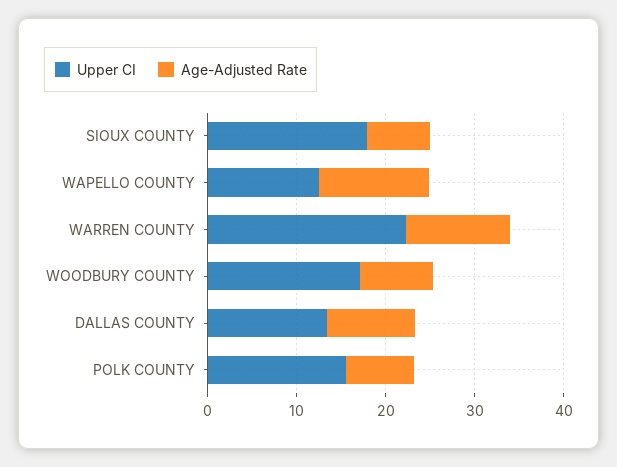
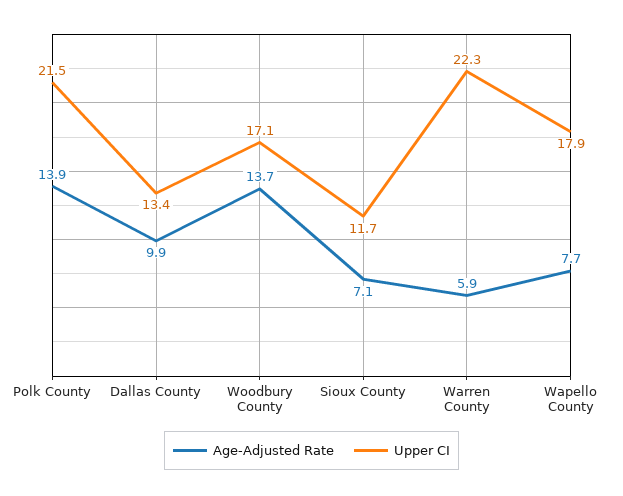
  {
    "Upper CI": {
-     "SIOUX COUNTY": 18,
+     "SIOUX COUNTY": 11.7,
-     "WAPELLO COUNTY": 12,
+     "WAPELLO COUNTY": 17.9,
      "WARREN COUNTY": 22.3,
      "WOODBURY COUNTY": 17.1,
      "DALLAS COUNTY": 13.4,
-     "POLK COUNTY": 16
+     "POLK COUNTY": 21.5
    },
    "Age-Adjusted Rate": {
      "SIOUX COUNTY": 7.1,
-     "WAPELLO COUNTY": 12,
+     "WAPELLO COUNTY": 7.7,
-     "WARREN COUNTY": 12,
+     "WARREN COUNTY": 5.9,
-     "WOODBURY COUNTY": 8,
+     "WOODBURY COUNTY": 13.7,
      "DALLAS COUNTY": 9.9,
-     "POLK COUNTY": 8
+     "POLK COUNTY": 13.9
    }
  }

